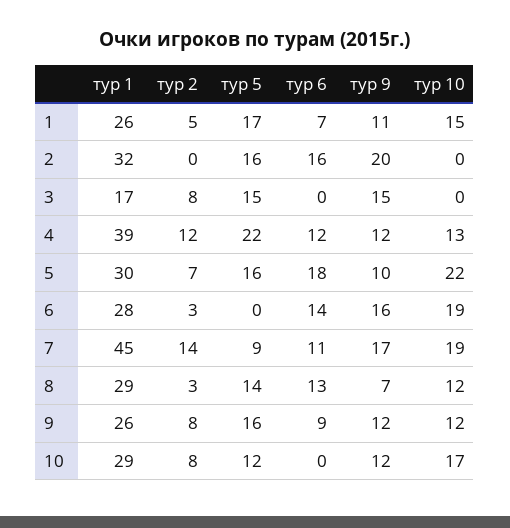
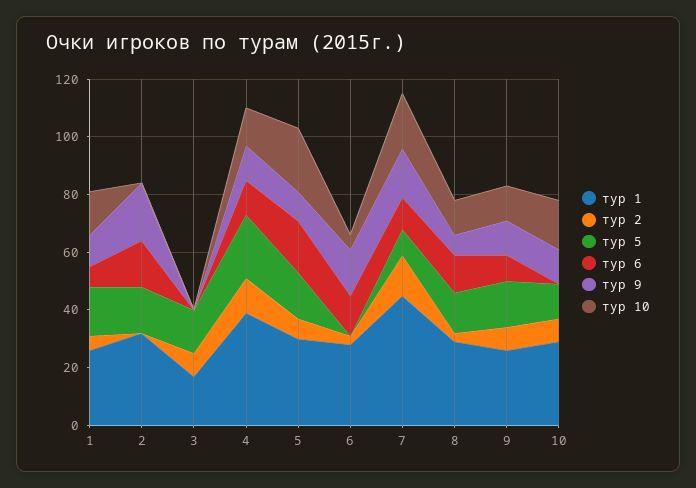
  {
    "тур 1": {
      "1": 26,
      "2": 32,
      "3": 17,
      "4": 39,
      "5": 30,
      "6": 28,
      "7": 45,
      "8": 29,
      "9": 26,
      "10": 29
    },
    "тур 2": {
      "1": 5,
      "2": 0,
      "3": 8,
      "4": 12,
      "5": 7,
      "6": 3,
      "7": 14,
      "8": 3,
      "9": 8,
      "10": 8
    },
    "тур 5": {
      "1": 17,
      "2": 16,
      "3": 15,
      "4": 22,
      "5": 16,
      "6": 0,
      "7": 9,
      "8": 14,
      "9": 16,
      "10": 12
    },
    "тур 6": {
      "1": 7,
      "2": 16,
      "3": 0,
      "4": 12,
      "5": 18,
      "6": 14,
      "7": 11,
      "8": 13,
      "9": 9,
      "10": 0
    },
    "тур 9": {
      "1": 11,
      "2": 20,
-     "3": 15,
+     "3": 0,
      "4": 12,
      "5": 10,
      "6": 16,
      "7": 17,
      "8": 7,
      "9": 12,
      "10": 12
    },
    "тур 10": {
      "1": 15,
      "2": 0,
      "3": 0,
      "4": 13,
      "5": 22,
-     "6": 19,
+     "6": 5,
      "7": 19,
      "8": 12,
      "9": 12,
      "10": 17
    }
  }

